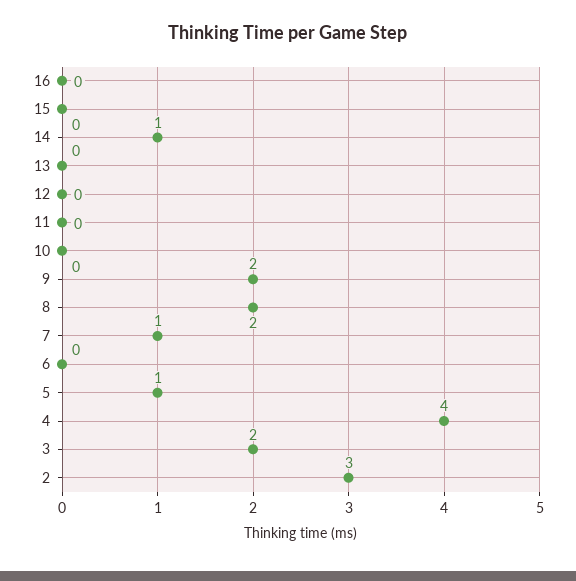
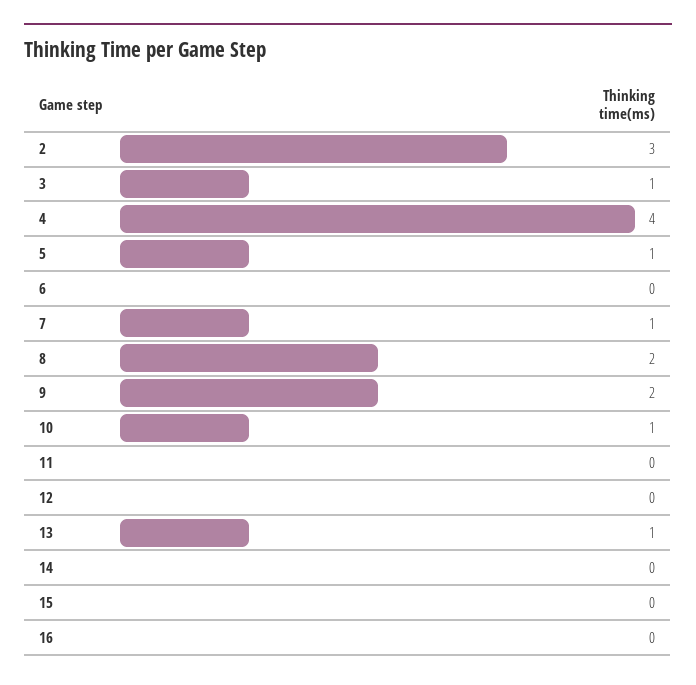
  {
    "16": 0,
    "15": 0,
-   "14": 1,
+   "14": 0,
-   "13": 0,
+   "13": 1,
    "12": 0,
    "11": 0,
-   "10": 0,
+   "10": 1,
    "9": 2,
    "8": 2,
    "7": 1,
    "6": 0,
    "5": 1,
    "4": 4,
-   "3": 2,
+   "3": 1,
    "2": 3
  }

